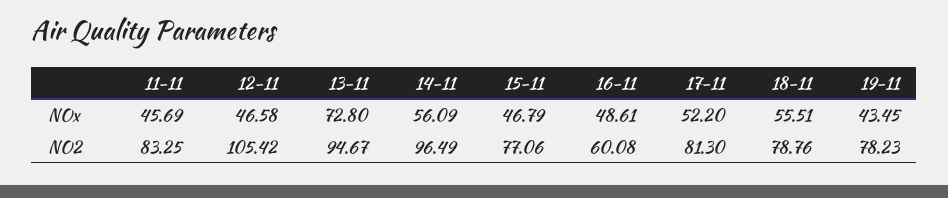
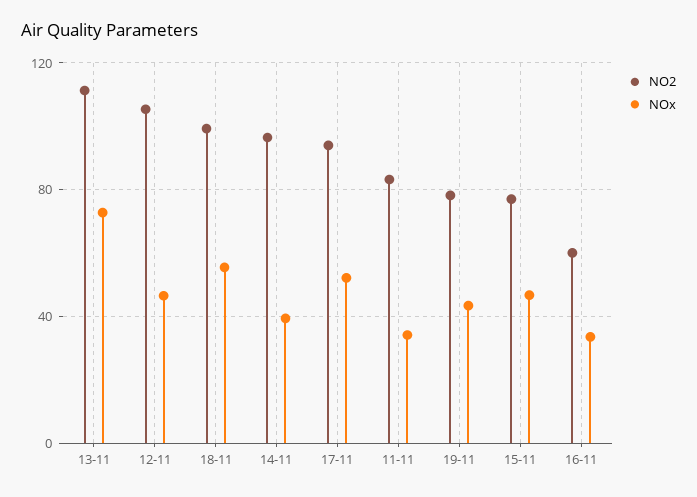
  {
    "NOx": {
-     "11-11": 45.69,
+     "11-11": 35,
      "12-11": 46.58,
      "13-11": 72.8,
-     "14-11": 56.09,
+     "14-11": 40,
      "15-11": 46.79,
-     "16-11": 48.61,
+     "16-11": 35,
      "17-11": 52.2,
      "18-11": 55.51,
      "19-11": 43.45
    },
    "NO2": {
      "11-11": 83.25,
      "12-11": 105.42,
-     "13-11": 94.67,
+     "13-11": 110,
      "14-11": 96.49,
      "15-11": 77.06,
      "16-11": 60.08,
-     "17-11": 81.3,
+     "17-11": 95,
-     "18-11": 78.76,
+     "18-11": 100,
      "19-11": 78.23
    }
  }

